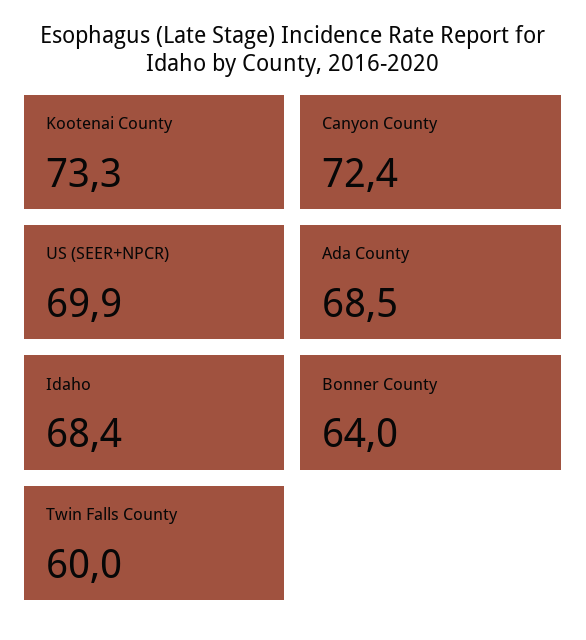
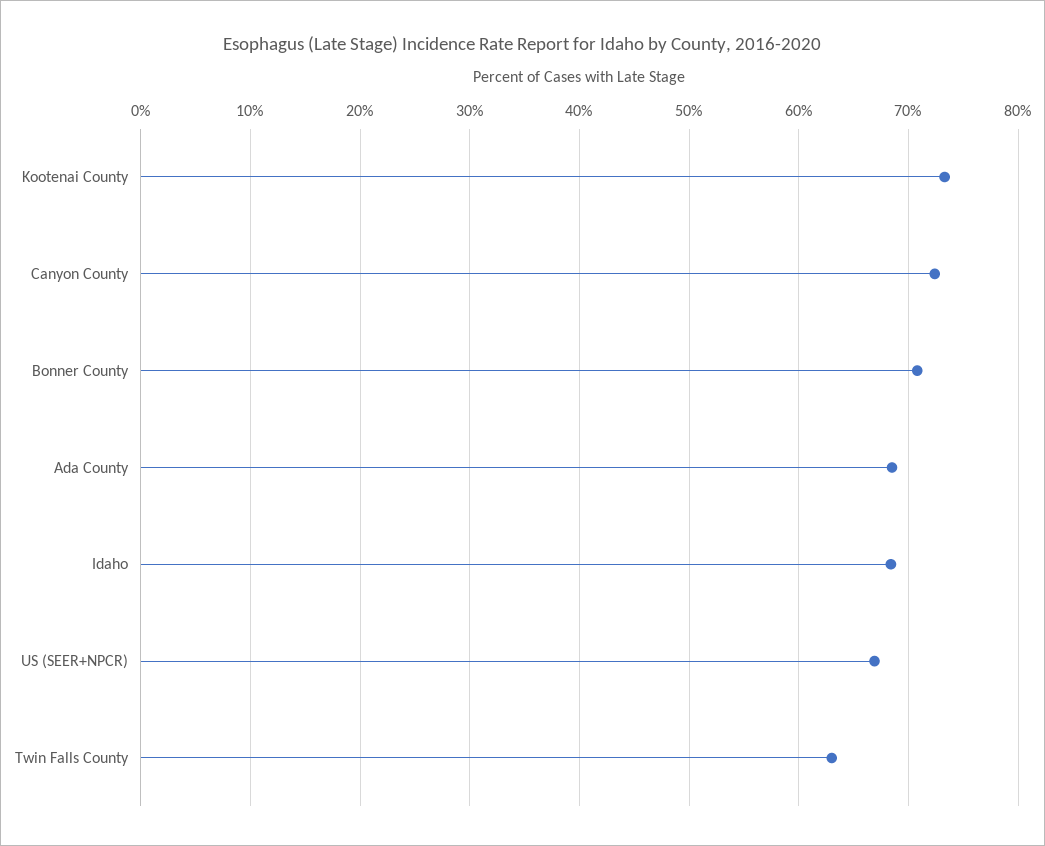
  {
    "Kootenai County": 73.3,
    "Canyon County": 72.4,
-   "US (SEER+NPCR)": 69.9,
+   "US (SEER+NPCR)": 67,
    "Ada County": 68.5,
    "Idaho": 68.4,
-   "Bonner County": 64,
+   "Bonner County": 71,
-   "Twin Falls County": 60
+   "Twin Falls County": 63
  }

